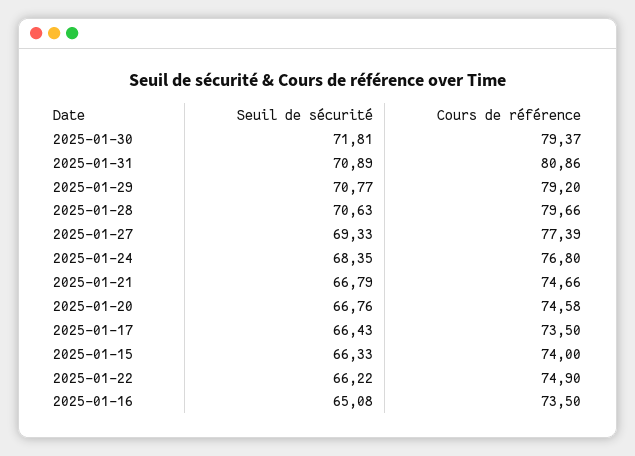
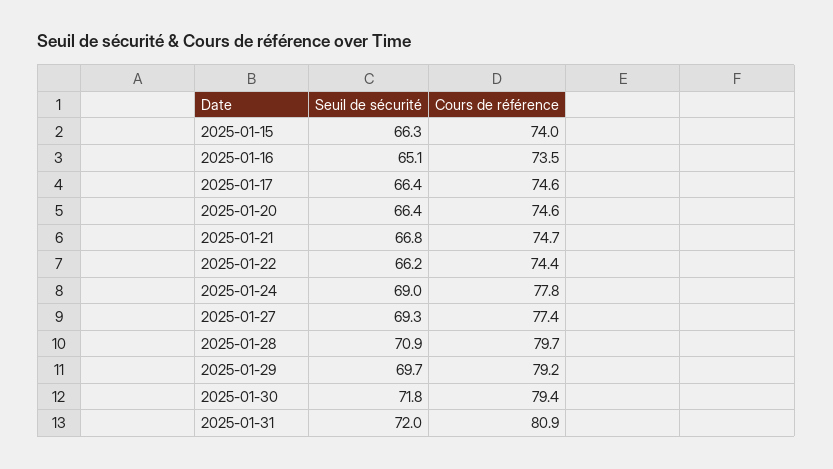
  {
    "Seuil de sécurité": {
      "2025-01-30": 71.81,
-     "2025-01-31": 70.89,
+     "2025-01-31": 72,
-     "2025-01-29": 70.77,
+     "2025-01-29": 69.7,
-     "2025-01-28": 70.63,
+     "2025-01-28": 70.9,
      "2025-01-27": 69.33,
-     "2025-01-24": 68.35,
+     "2025-01-24": 69,
      "2025-01-21": 66.79,
-     "2025-01-20": 66.76,
+     "2025-01-20": 66.4,
      "2025-01-17": 66.43,
      "2025-01-15": 66.33,
      "2025-01-22": 66.22,
      "2025-01-16": 65.08
    },
    "Cours de référence": {
      "2025-01-30": 79.37,
      "2025-01-31": 80.86,
      "2025-01-29": 79.2,
      "2025-01-28": 79.66,
      "2025-01-27": 77.39,
-     "2025-01-24": 76.8,
+     "2025-01-24": 77.8,
      "2025-01-21": 74.66,
      "2025-01-20": 74.58,
-     "2025-01-17": 73.5,
+     "2025-01-17": 74.6,
      "2025-01-15": 74,
-     "2025-01-22": 74.9,
+     "2025-01-22": 74.4,
      "2025-01-16": 73.5
    }
  }

